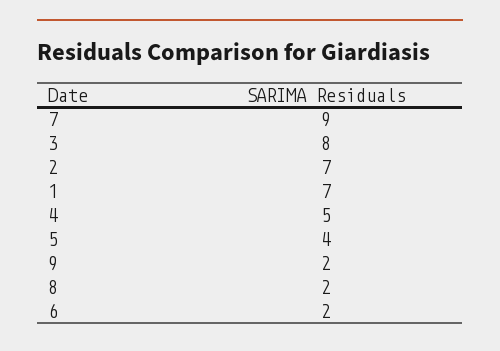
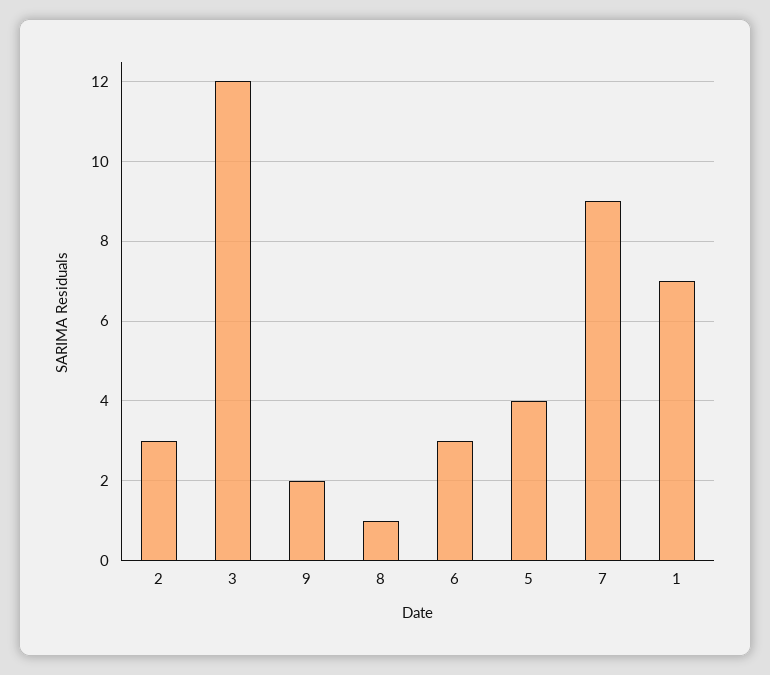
  {
    "7": 9,
-   "3": 8,
+   "3": 12,
-   "2": 7,
+   "2": 3,
    "1": 7,
-   "4": 5,
    "5": 4,
    "9": 2,
-   "8": 2,
+   "8": 1,
-   "6": 2
+   "6": 3
  }

